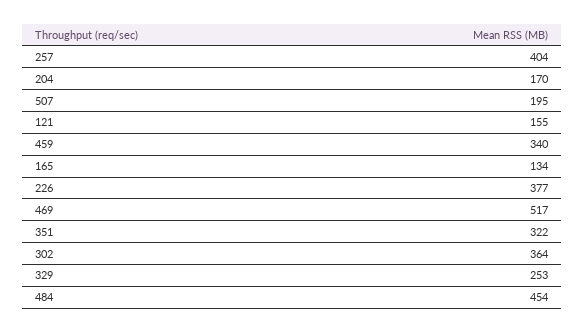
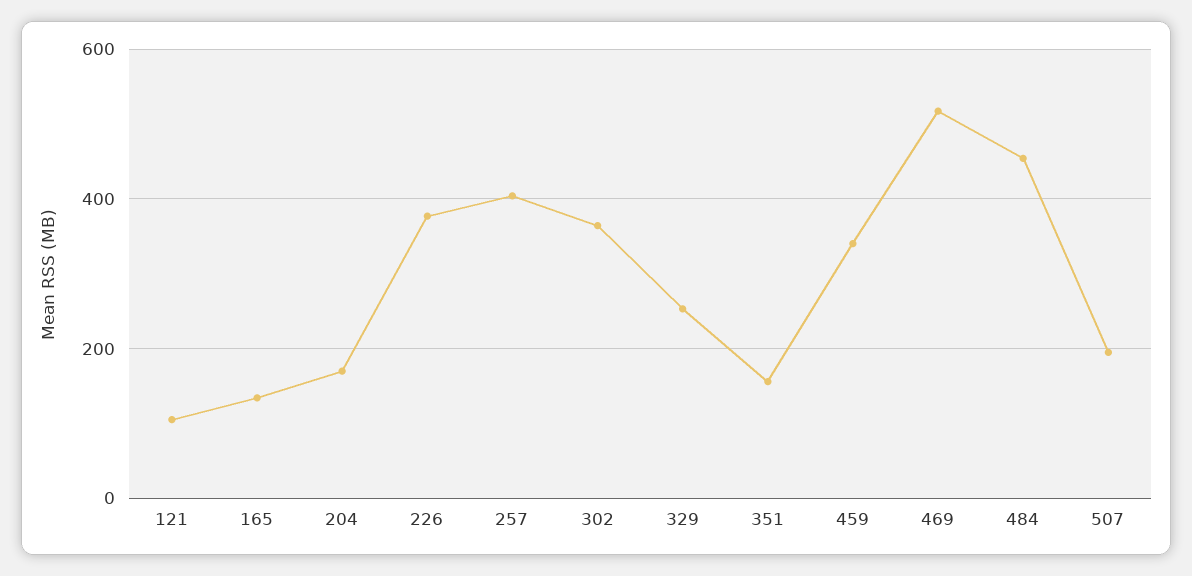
  {
    "257": 404,
    "204": 170,
    "507": 195,
-   "121": 155,
+   "121": 100,
    "459": 340,
    "165": 134,
    "226": 377,
    "469": 517,
-   "351": 322,
+   "351": 160,
    "302": 364,
    "329": 253,
    "484": 454
  }

